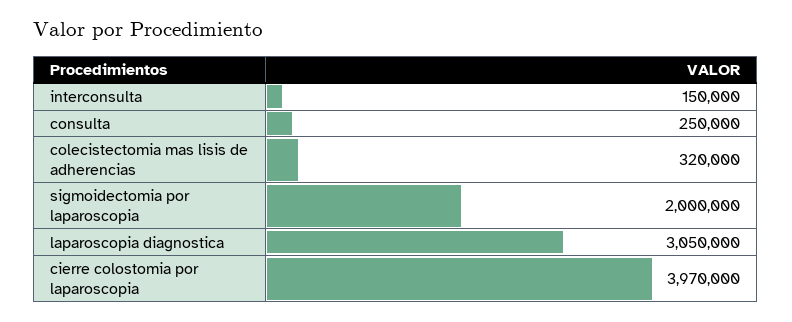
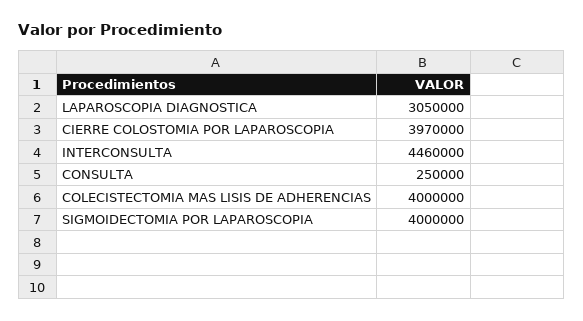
  {
-   "interconsulta": 150000,
+   "interconsulta": 4460000,
    "consulta": 250000,
-   "colecistectomia mas lisis de adherencias": 320000,
+   "colecistectomia mas lisis de adherencias": 4000000,
-   "sigmoidectomia por laparoscopia": 2000000,
+   "sigmoidectomia por laparoscopia": 4000000,
    "laparoscopia diagnostica": 3050000,
    "cierre colostomia por laparoscopia": 3970000
  }

